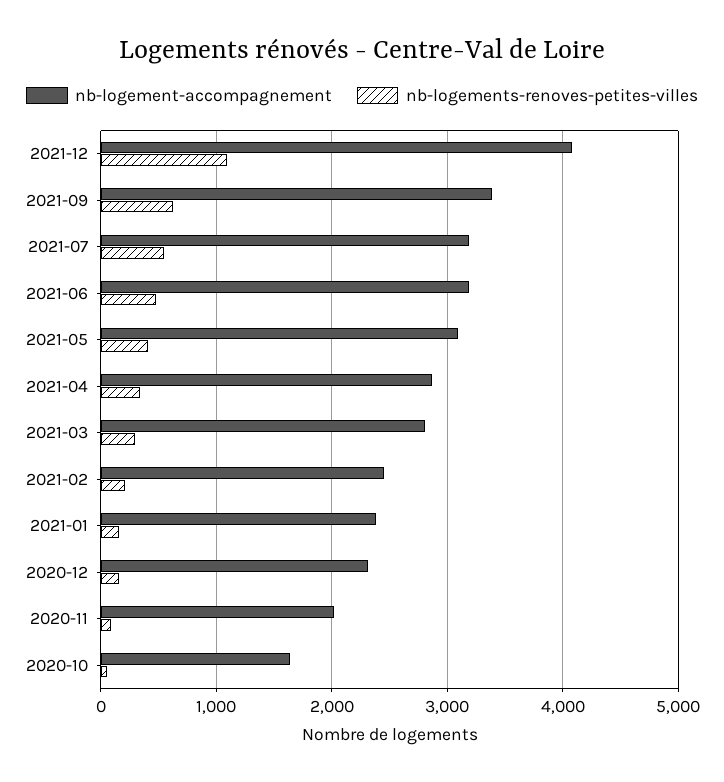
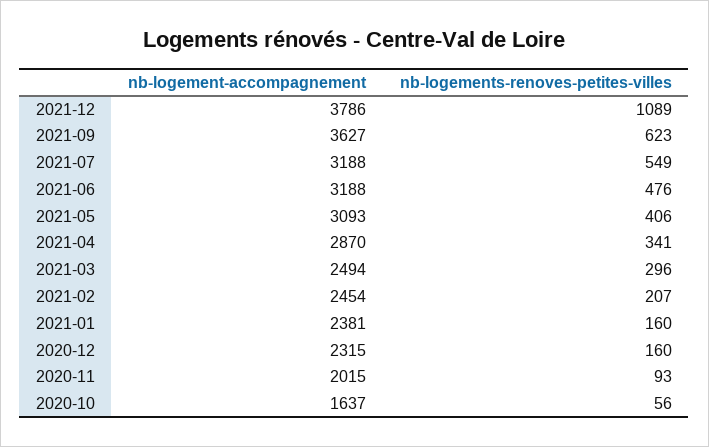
  {
    "nb-logement-accompagnement": {
-     "2021-12": 4100,
+     "2021-12": 3786,
-     "2021-09": 3400,
+     "2021-09": 3627,
      "2021-07": 3188,
      "2021-06": 3188,
      "2021-05": 3093,
      "2021-04": 2870,
-     "2021-03": 2800,
+     "2021-03": 2494,
      "2021-02": 2454,
      "2021-01": 2381,
      "2020-12": 2315,
      "2020-11": 2015,
      "2020-10": 1637
    },
    "nb-logements-renoves-petites-villes": {
      "2021-12": 1089,
      "2021-09": 623,
      "2021-07": 549,
      "2021-06": 476,
      "2021-05": 406,
      "2021-04": 341,
      "2021-03": 296,
      "2021-02": 207,
      "2021-01": 160,
      "2020-12": 160,
      "2020-11": 93,
      "2020-10": 56
    }
  }

